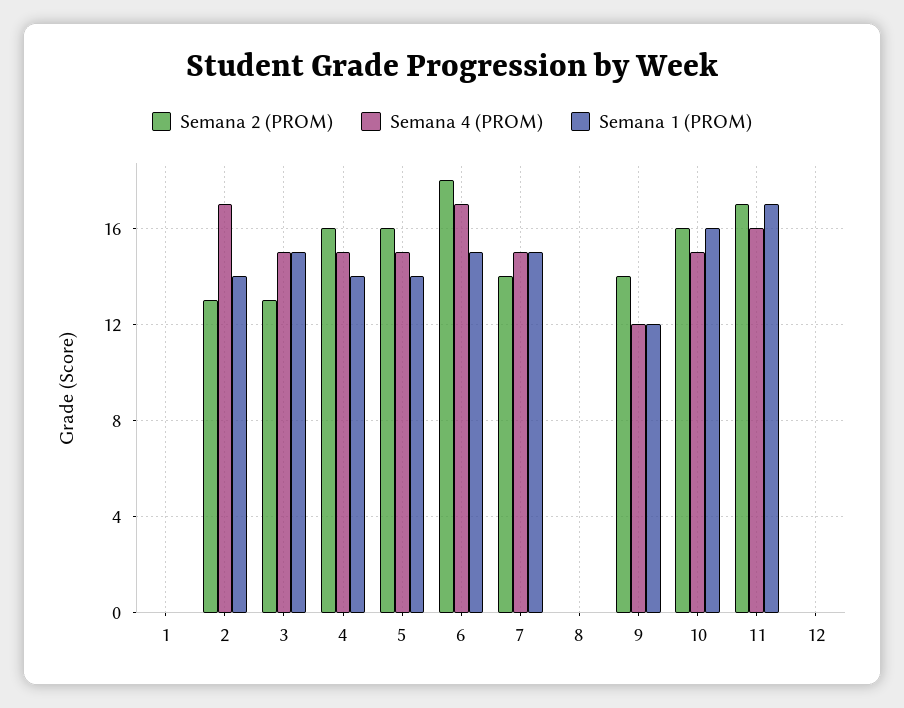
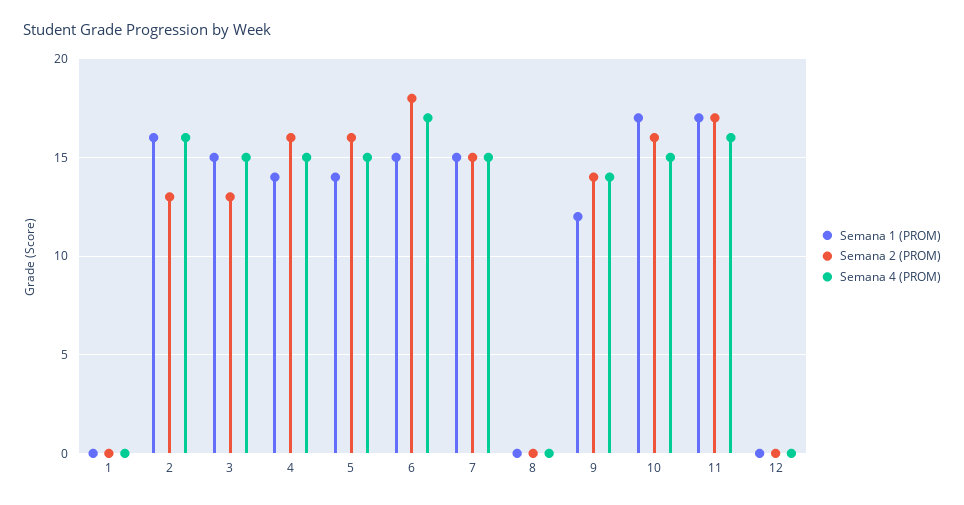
  {
    "Semana 2 (PROM)": {
      "1": 0,
      "2": 13,
      "3": 13,
      "4": 16,
      "5": 16,
      "6": 18,
-     "7": 14,
+     "7": 15,
      "8": 0,
      "9": 14,
      "10": 16,
      "11": 17,
      "12": 0
    },
    "Semana 4 (PROM)": {
      "1": 0,
-     "2": 17,
+     "2": 16,
      "3": 15,
      "4": 15,
      "5": 15,
      "6": 17,
      "7": 15,
      "8": 0,
-     "9": 12,
+     "9": 14,
      "10": 15,
      "11": 16,
      "12": 0
    },
    "Semana 1 (PROM)": {
      "1": 0,
-     "2": 14,
+     "2": 16,
      "3": 15,
      "4": 14,
      "5": 14,
      "6": 15,
      "7": 15,
      "8": 0,
      "9": 12,
-     "10": 16,
+     "10": 17,
      "11": 17,
      "12": 0
    }
  }

